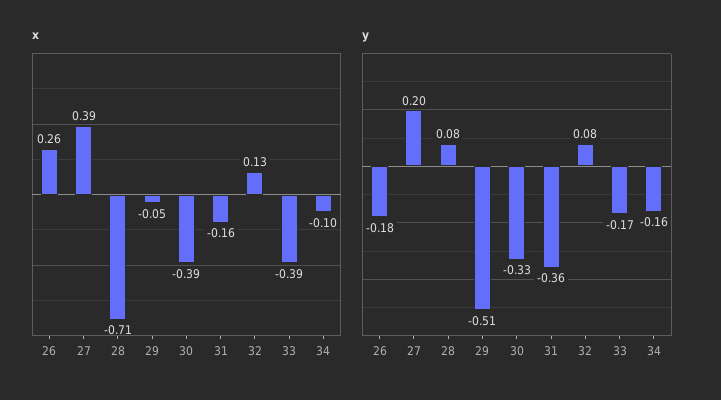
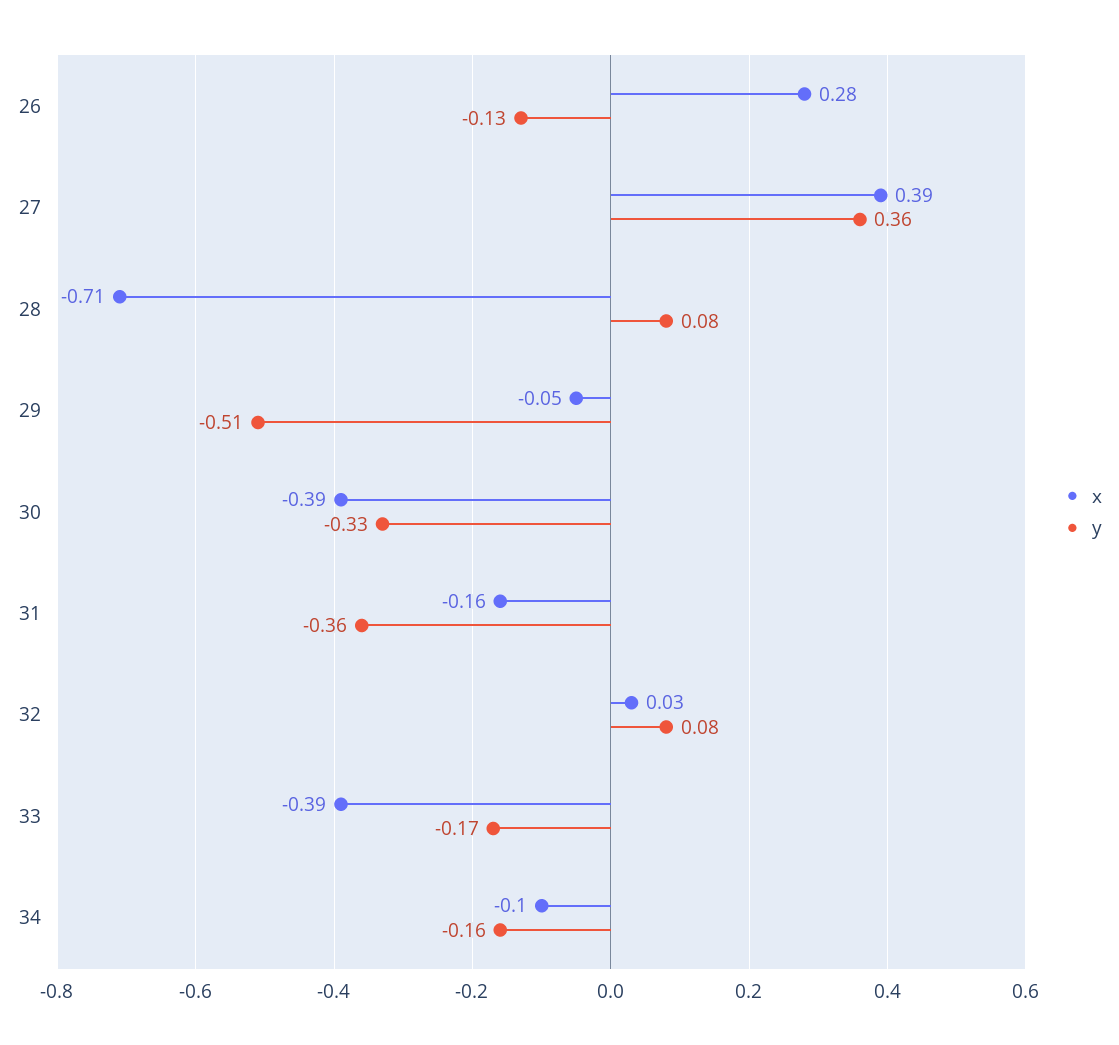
  {
    "x": {
-     "26": 0.26,
+     "26": 0.28,
      "27": 0.39,
      "28": -0.71,
      "29": -0.05,
      "30": -0.39,
      "31": -0.16,
-     "32": 0.13,
+     "32": 0.03,
      "33": -0.39,
      "34": -0.1
    },
    "y": {
-     "26": -0.18,
+     "26": -0.13,
-     "27": 0.2,
+     "27": 0.36,
      "28": 0.08,
      "29": -0.51,
      "30": -0.33,
      "31": -0.36,
      "32": 0.08,
      "33": -0.17,
      "34": -0.16
    }
  }

